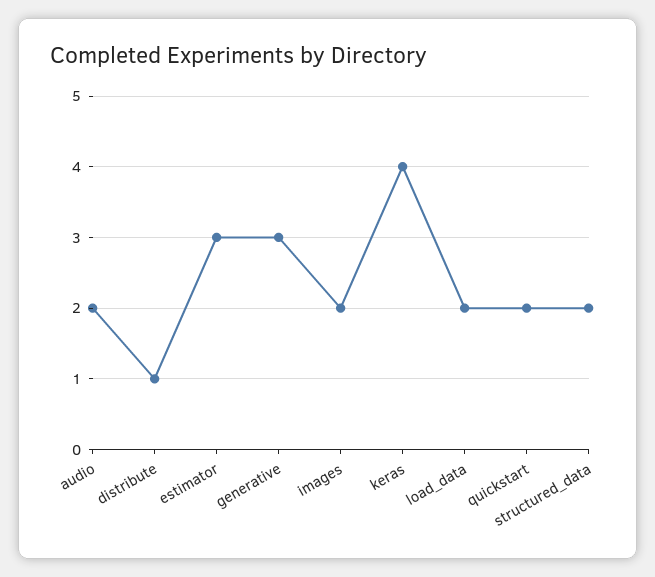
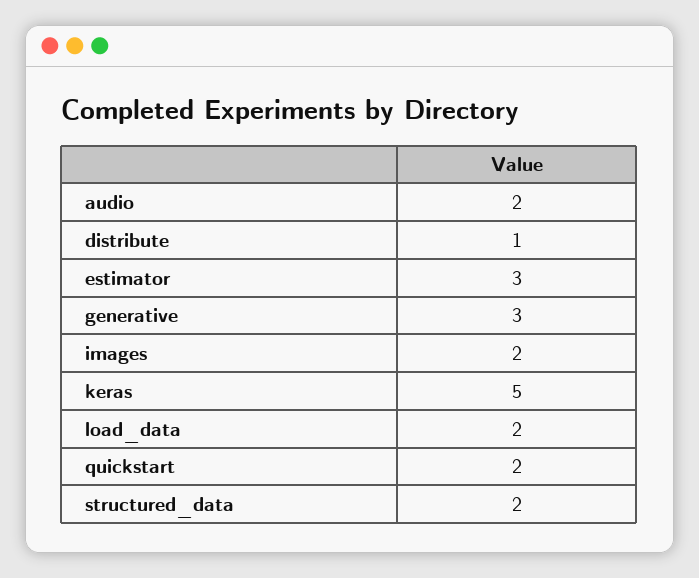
  {
    "audio": 2,
    "distribute": 1,
    "estimator": 3,
    "generative": 3,
    "images": 2,
-   "keras": 4,
+   "keras": 5,
    "load_data": 2,
    "quickstart": 2,
    "structured_data": 2
  }

